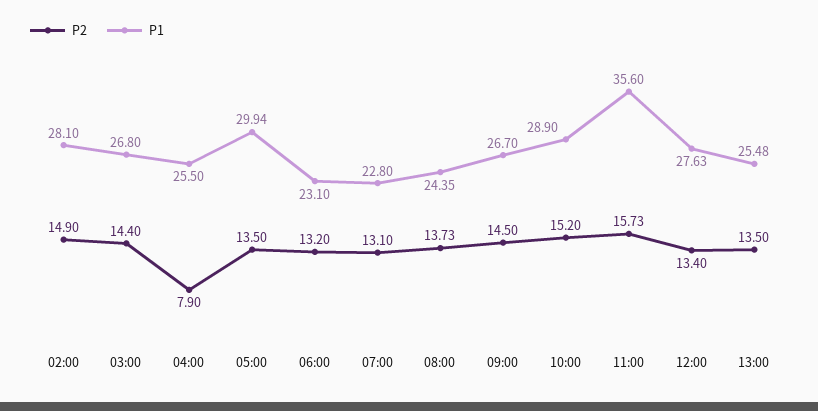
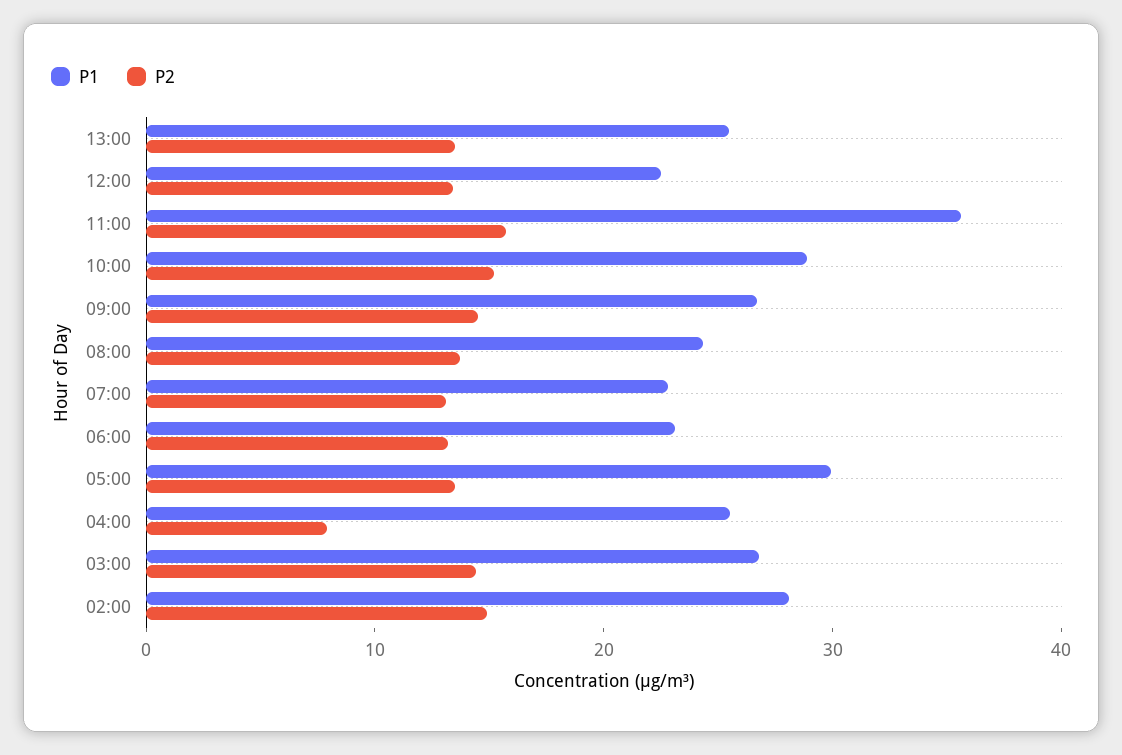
  {
    "P2": {
      "02:00": 14.9,
      "03:00": 14.4,
      "04:00": 7.9,
      "05:00": 13.5,
      "06:00": 13.2,
      "07:00": 13.1,
      "08:00": 13.73,
      "09:00": 14.5,
      "10:00": 15.2,
      "11:00": 15.73,
      "12:00": 13.4,
      "13:00": 13.5
    },
    "P1": {
      "02:00": 28.1,
      "03:00": 26.8,
      "04:00": 25.5,
      "05:00": 29.94,
      "06:00": 23.1,
      "07:00": 22.8,
      "08:00": 24.35,
      "09:00": 26.7,
      "10:00": 28.9,
      "11:00": 35.6,
-     "12:00": 27.63,
+     "12:00": 22,
      "13:00": 25.48
    }
  }

